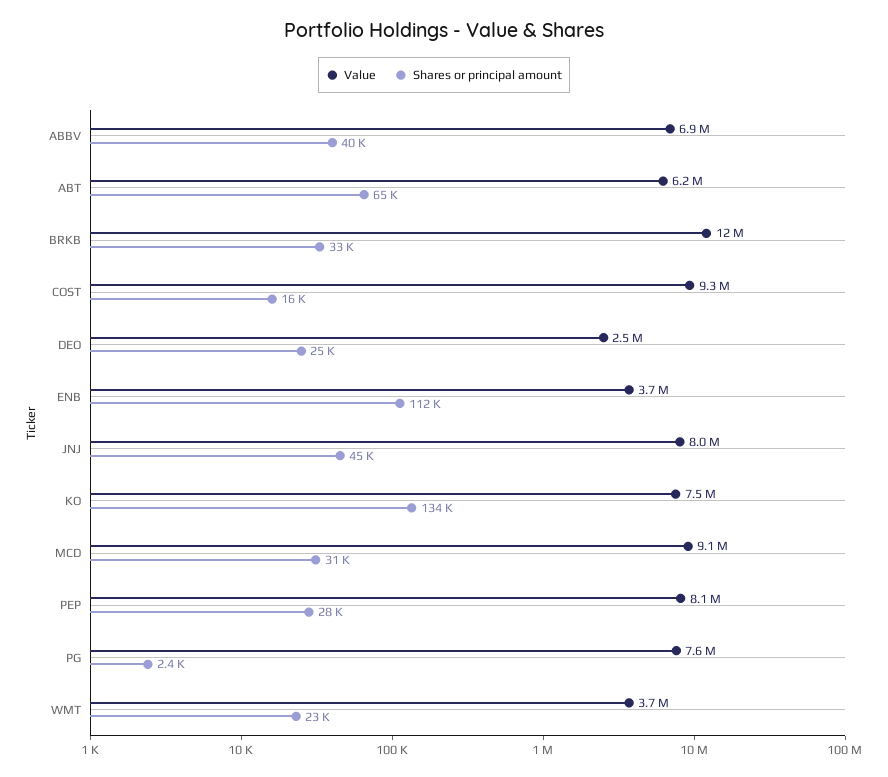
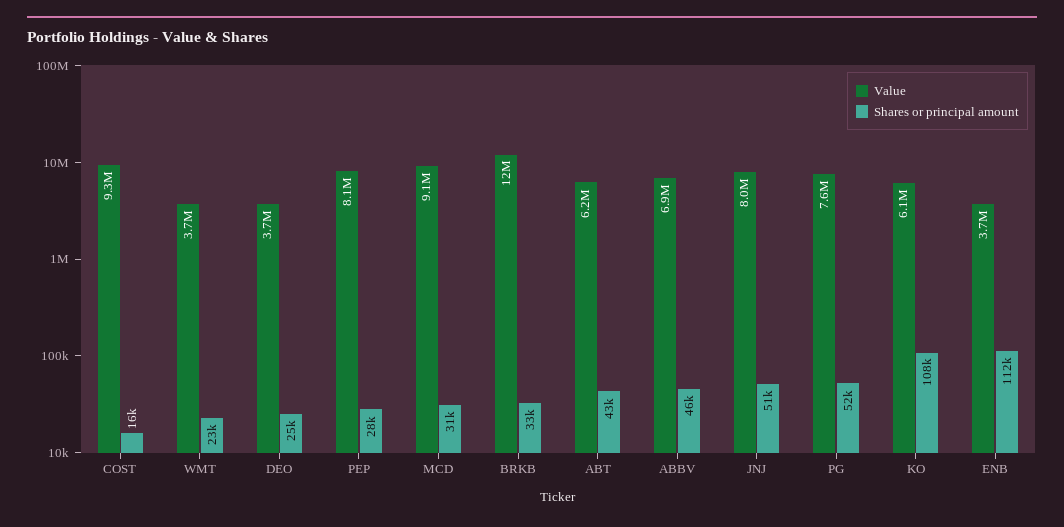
  {
    "Value": {
      "ABBV": 6900000,
      "ABT": 6200000,
      "BRKB": 12000000,
      "COST": 9300000,
-     "DEO": 2500000,
+     "DEO": 3700000,
      "ENB": 3700000,
      "JNJ": 8000000,
-     "KO": 7500000,
+     "KO": 6100000,
      "MCD": 9100000,
      "PEP": 8100000,
      "PG": 7600000,
      "WMT": 3700000
    },
    "Shares or principal amount": {
-     "ABBV": 40000,
+     "ABBV": 46000,
-     "ABT": 65000,
+     "ABT": 43000,
      "BRKB": 33000,
      "COST": 16000,
      "DEO": 25000,
      "ENB": 112000,
-     "JNJ": 45000,
+     "JNJ": 51000,
-     "KO": 134000,
+     "KO": 108000,
      "MCD": 31000,
      "PEP": 28000,
-     "PG": 2400,
+     "PG": 52000,
      "WMT": 23000
    }
  }

